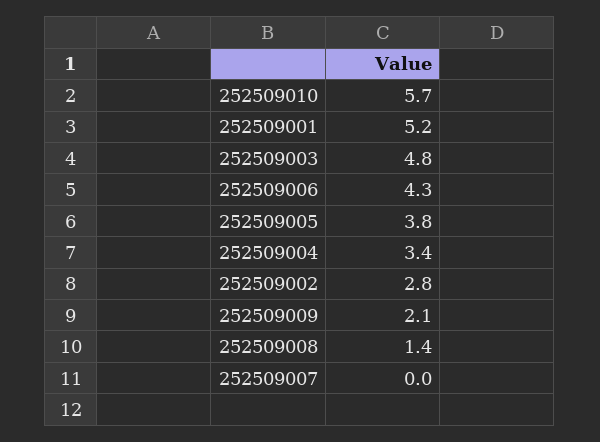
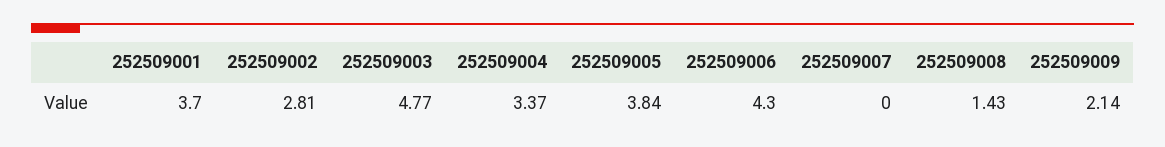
  {
-   "252509010": 5.7,
-   "252509001": 5.2,
+   "252509001": 3.7,
    "252509003": 4.77,
    "252509006": 4.3,
    "252509005": 3.84,
    "252509004": 3.37,
    "252509002": 2.81,
    "252509009": 2.14,
    "252509008": 1.43,
    "252509007": 0
  }

